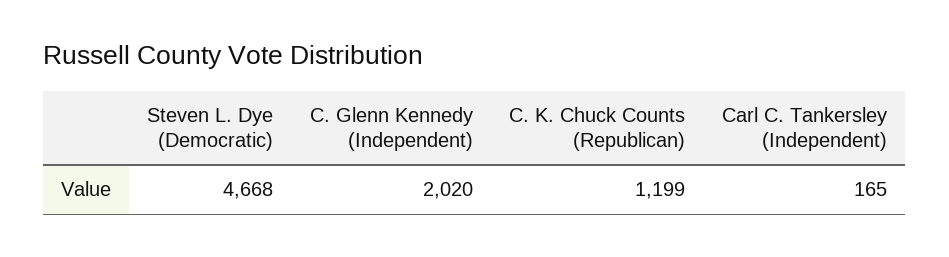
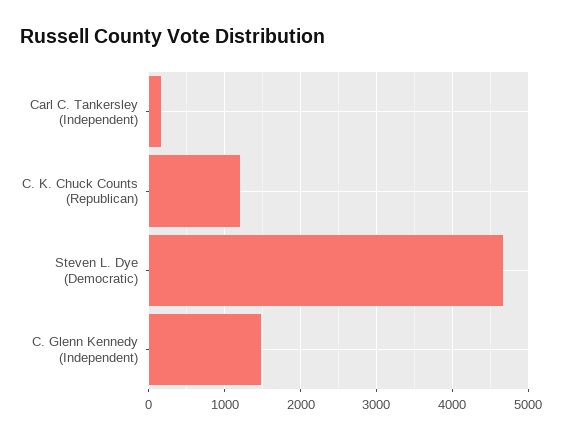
  {
    "Steven L. Dye (Democratic)": 4668,
-   "C. Glenn Kennedy (Independent)": 2020,
+   "C. Glenn Kennedy (Independent)": 1500,
    "C. K. Chuck Counts (Republican)": 1199,
    "Carl C. Tankersley (Independent)": 165
  }

